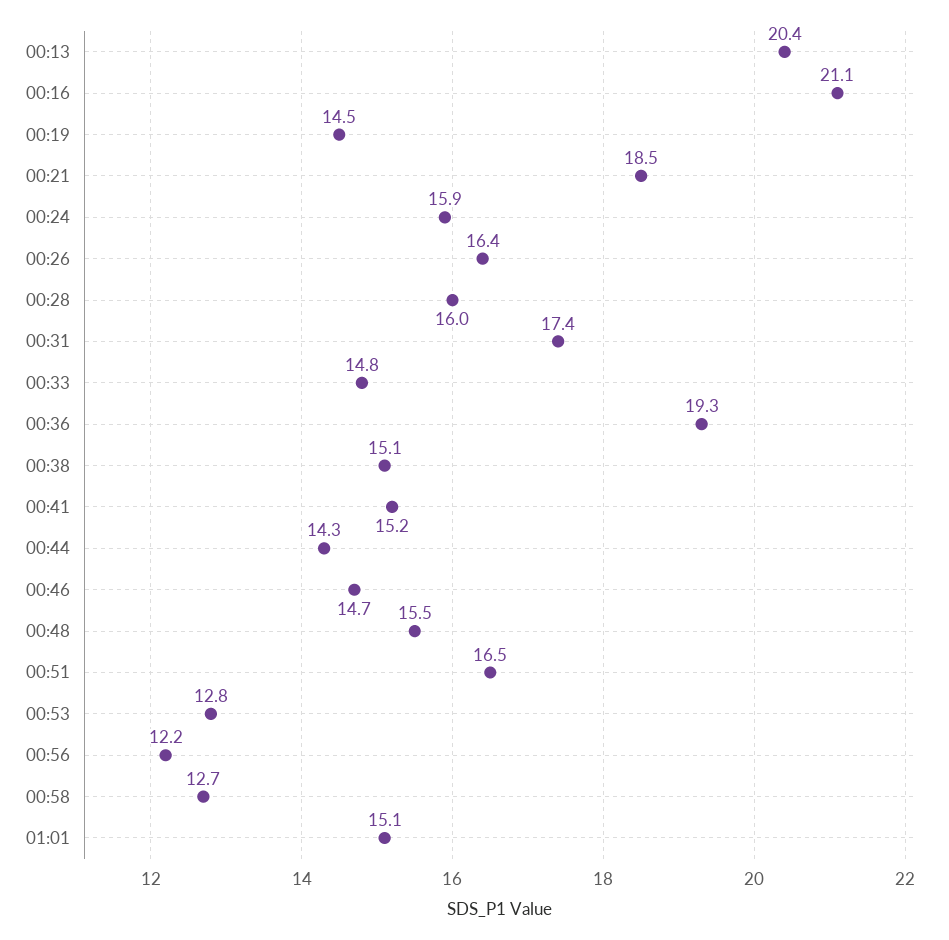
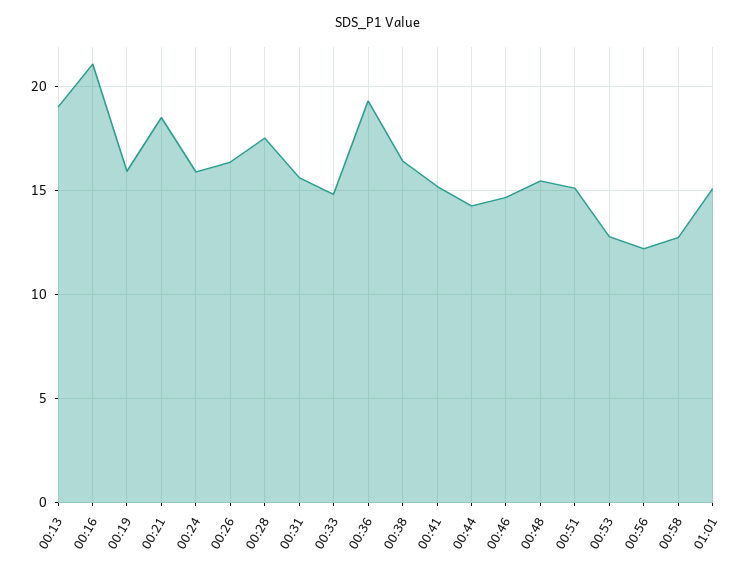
  {
-   "00:13": 20.4,
+   "00:13": 19,
    "00:16": 21.1,
-   "00:19": 14.5,
+   "00:19": 16,
    "00:21": 18.5,
    "00:24": 15.9,
    "00:26": 16.4,
-   "00:28": 16,
+   "00:28": 17.5,
-   "00:31": 17.4,
+   "00:31": 15.5,
    "00:33": 14.8,
    "00:36": 19.3,
-   "00:38": 15.1,
+   "00:38": 16.5,
    "00:41": 15.2,
    "00:44": 14.3,
    "00:46": 14.7,
    "00:48": 15.5,
-   "00:51": 16.5,
+   "00:51": 15,
    "00:53": 12.8,
    "00:56": 12.2,
    "00:58": 12.7,
    "01:01": 15.1
  }

